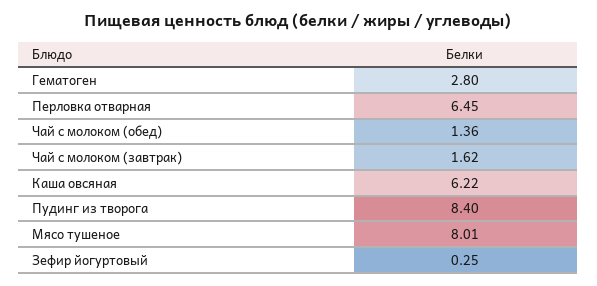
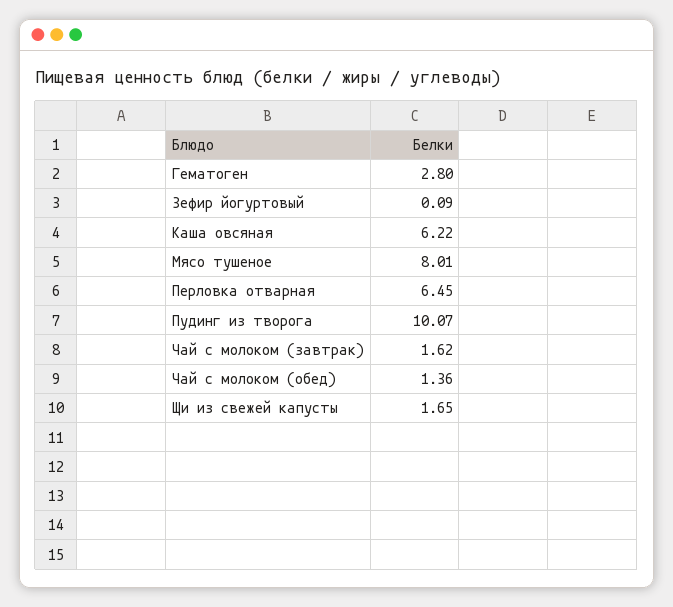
  {
    "Гематоген": 2.8,
    "Перловка отварная": 6.45,
    "Чай с молоком (обед)": 1.36,
    "Чай с молоком (завтрак)": 1.62,
    "Каша овсяная": 6.22,
-   "Пудинг из творога": 8.4,
+   "Пудинг из творога": 10.07,
    "Мясо тушеное": 8.01,
-   "Зефир йогуртовый": 0.25
+   "Зефир йогуртовый": 0.09,
+   "Щи из свежей капусты": 1.65
  }

